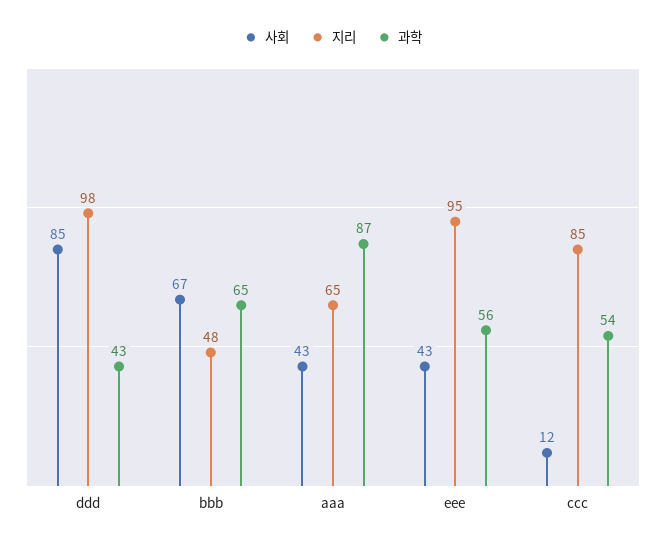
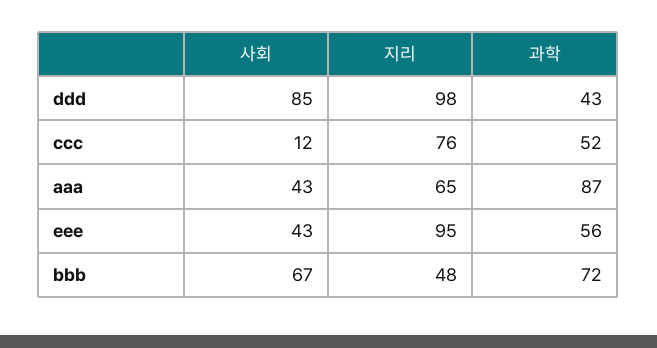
  {
    "사회": {
      "ddd": 85,
      "bbb": 67,
      "aaa": 43,
      "eee": 43,
      "ccc": 12
    },
    "지리": {
      "ddd": 98,
      "bbb": 48,
      "aaa": 65,
      "eee": 95,
-     "ccc": 85
+     "ccc": 76
    },
    "과학": {
      "ddd": 43,
-     "bbb": 65,
+     "bbb": 72,
      "aaa": 87,
      "eee": 56,
-     "ccc": 54
+     "ccc": 52
    }
  }

